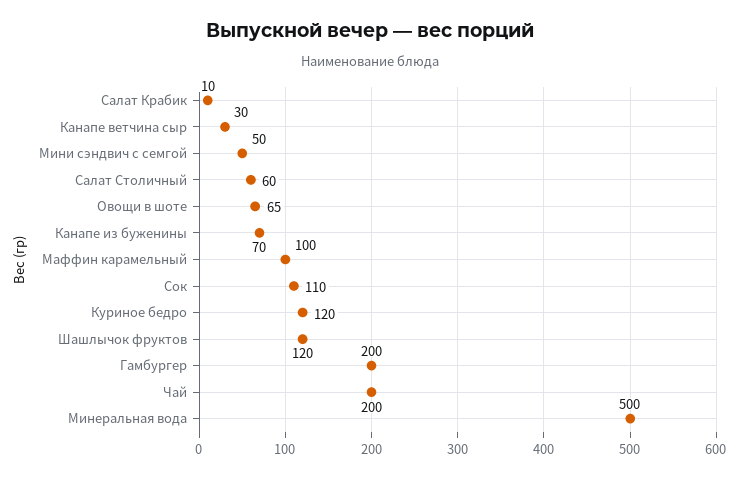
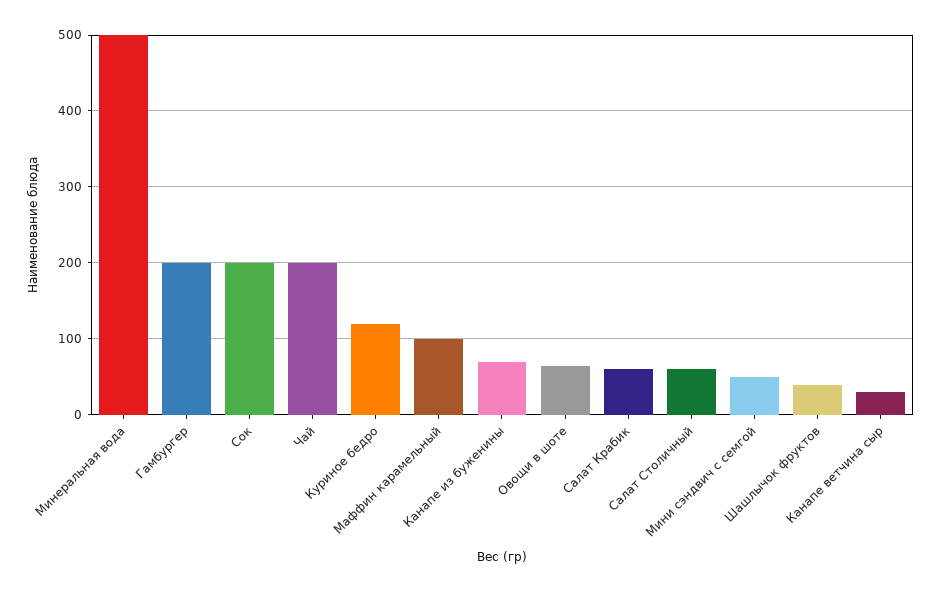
  {
-   "Салат Крабик": 10,
+   "Салат Крабик": 60,
    "Канапе ветчина сыр": 30,
    "Мини сэндвич с семгой": 50,
    "Салат Столичный": 60,
    "Овощи в шоте": 65,
    "Канапе из буженины": 70,
    "Маффин карамельный": 100,
-   "Сок": 110,
+   "Сок": 200,
    "Куриное бедро": 120,
-   "Шашлычок фруктов": 120,
+   "Шашлычок фруктов": 40,
    "Гамбургер": 200,
    "Чай": 200,
    "Минеральная вода": 500
  }

